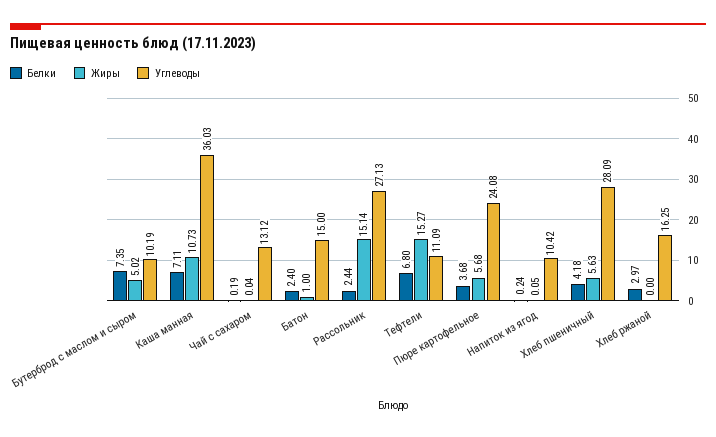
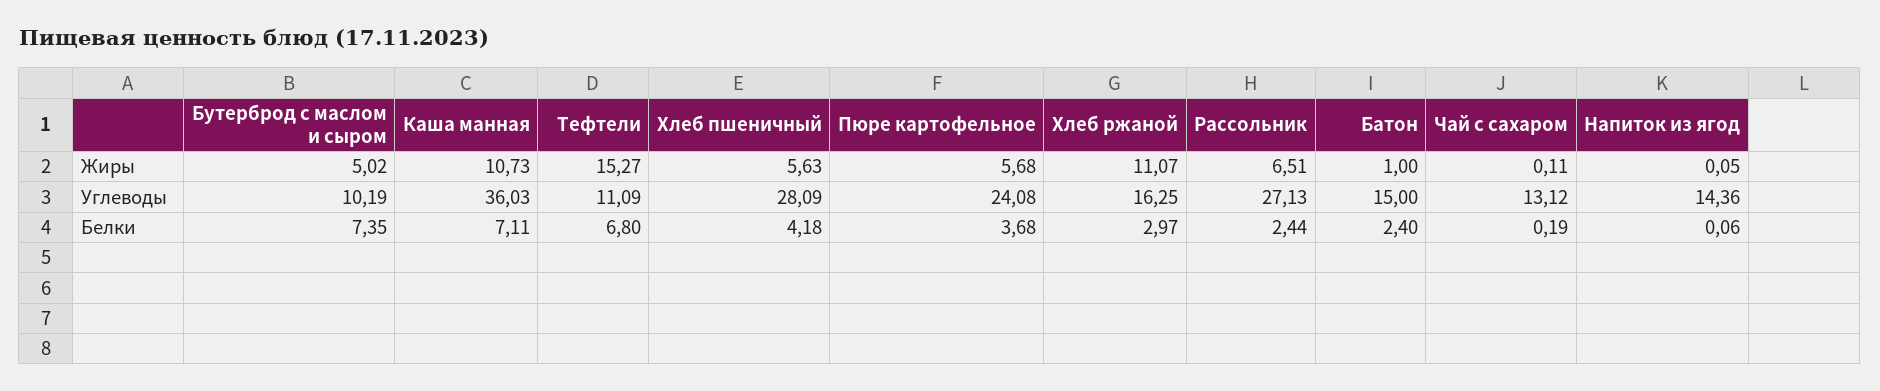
  {
    "Белки": {
      "Бутерброд с маслом и сыром": 7.35,
      "Каша манная": 7.11,
      "Чай с сахаром": 0.19,
      "Батон": 2.4,
      "Рассольник": 2.44,
      "Тефтели": 6.8,
      "Пюре картофельное": 3.68,
-     "Напиток из ягод": 0.24,
+     "Напиток из ягод": 0.06,
      "Хлеб пшеничный": 4.18,
      "Хлеб ржаной": 2.97
    },
    "Жиры": {
      "Бутерброд с маслом и сыром": 5.02,
      "Каша манная": 10.73,
-     "Чай с сахаром": 0.04,
+     "Чай с сахаром": 0.11,
      "Батон": 1,
-     "Рассольник": 15.14,
+     "Рассольник": 6.51,
      "Тефтели": 15.27,
      "Пюре картофельное": 5.68,
      "Напиток из ягод": 0.05,
      "Хлеб пшеничный": 5.63,
-     "Хлеб ржаной": 0
+     "Хлеб ржаной": 11.07
    },
    "Углеводы": {
      "Бутерброд с маслом и сыром": 10.19,
      "Каша манная": 36.03,
      "Чай с сахаром": 13.12,
      "Батон": 15,
      "Рассольник": 27.13,
      "Тефтели": 11.09,
      "Пюре картофельное": 24.08,
-     "Напиток из ягод": 10.42,
+     "Напиток из ягод": 14.36,
      "Хлеб пшеничный": 28.09,
      "Хлеб ржаной": 16.25
    }
  }

